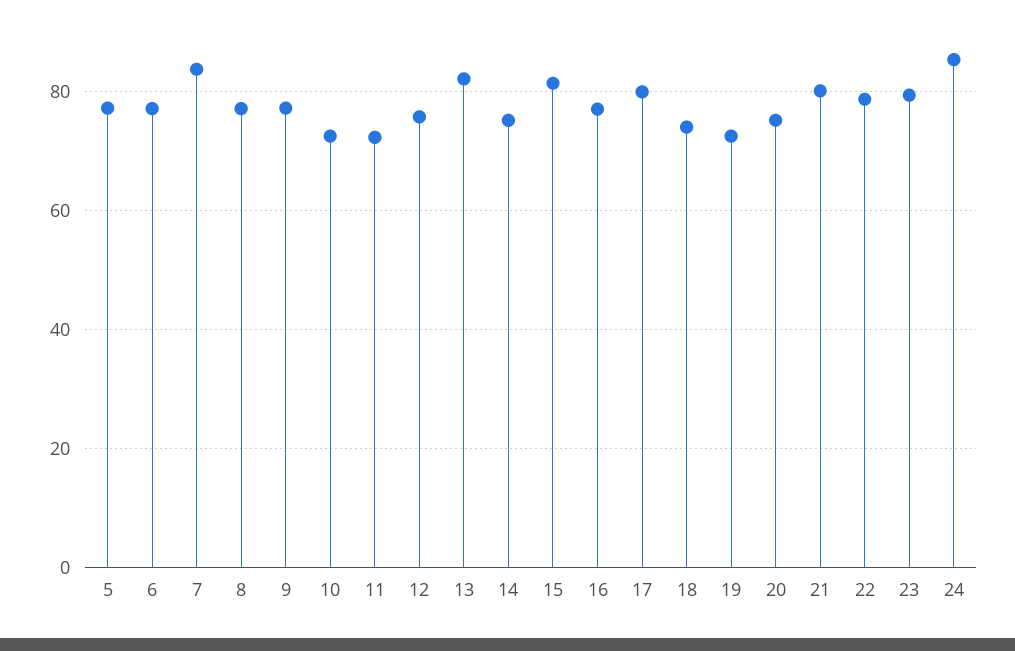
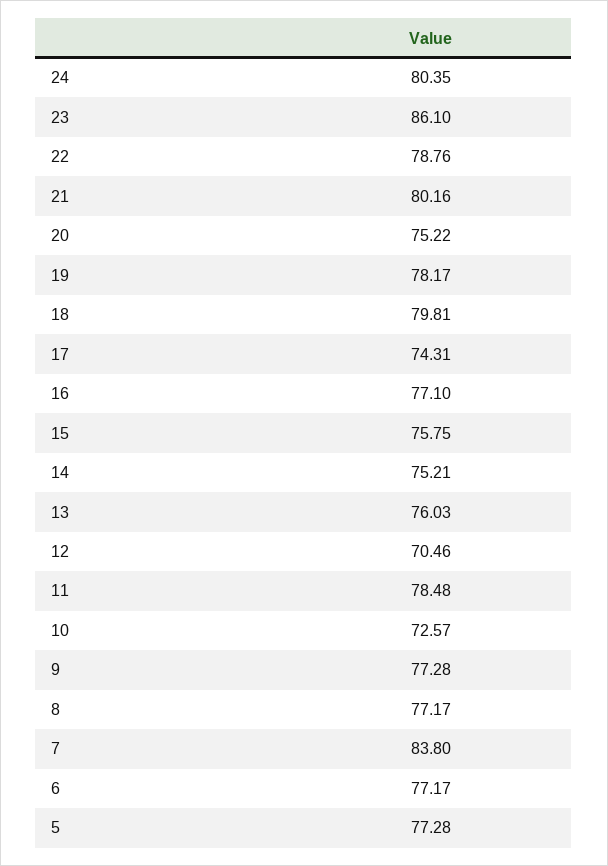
  {
    "5": 77.28,
    "6": 77.17,
    "7": 83.8,
    "8": 77.17,
    "9": 77.28,
    "10": 72.57,
-   "11": 72,
+   "11": 78.48,
-   "12": 76,
+   "12": 70.46,
-   "13": 82,
+   "13": 76.03,
    "14": 75.21,
-   "15": 82,
+   "15": 75.75,
    "16": 77.1,
-   "17": 80,
+   "17": 74.31,
-   "18": 74,
+   "18": 79.81,
-   "19": 72,
+   "19": 78.17,
    "20": 75.22,
    "21": 80.16,
    "22": 78.76,
-   "23": 80,
+   "23": 86.1,
-   "24": 86
+   "24": 80.35
  }

